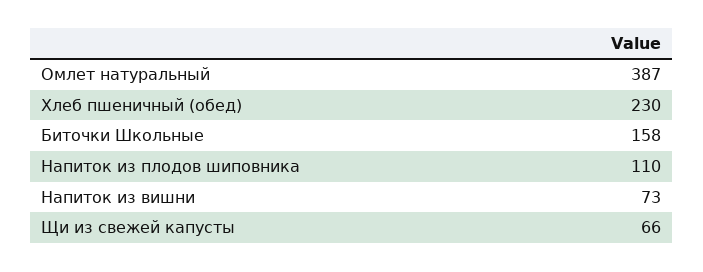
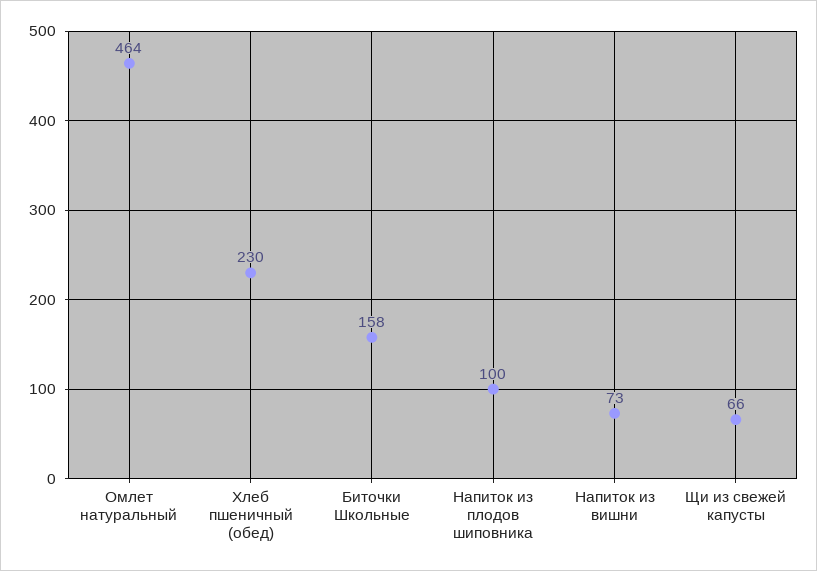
  {
-   "Омлет натуральный": 387,
+   "Омлет натуральный": 464,
    "Хлеб пшеничный (обед)": 230,
    "Биточки Школьные": 158,
-   "Напиток из плодов шиповника": 110,
+   "Напиток из плодов шиповника": 100,
    "Напиток из вишни": 73,
    "Щи из свежей капусты": 66
  }

